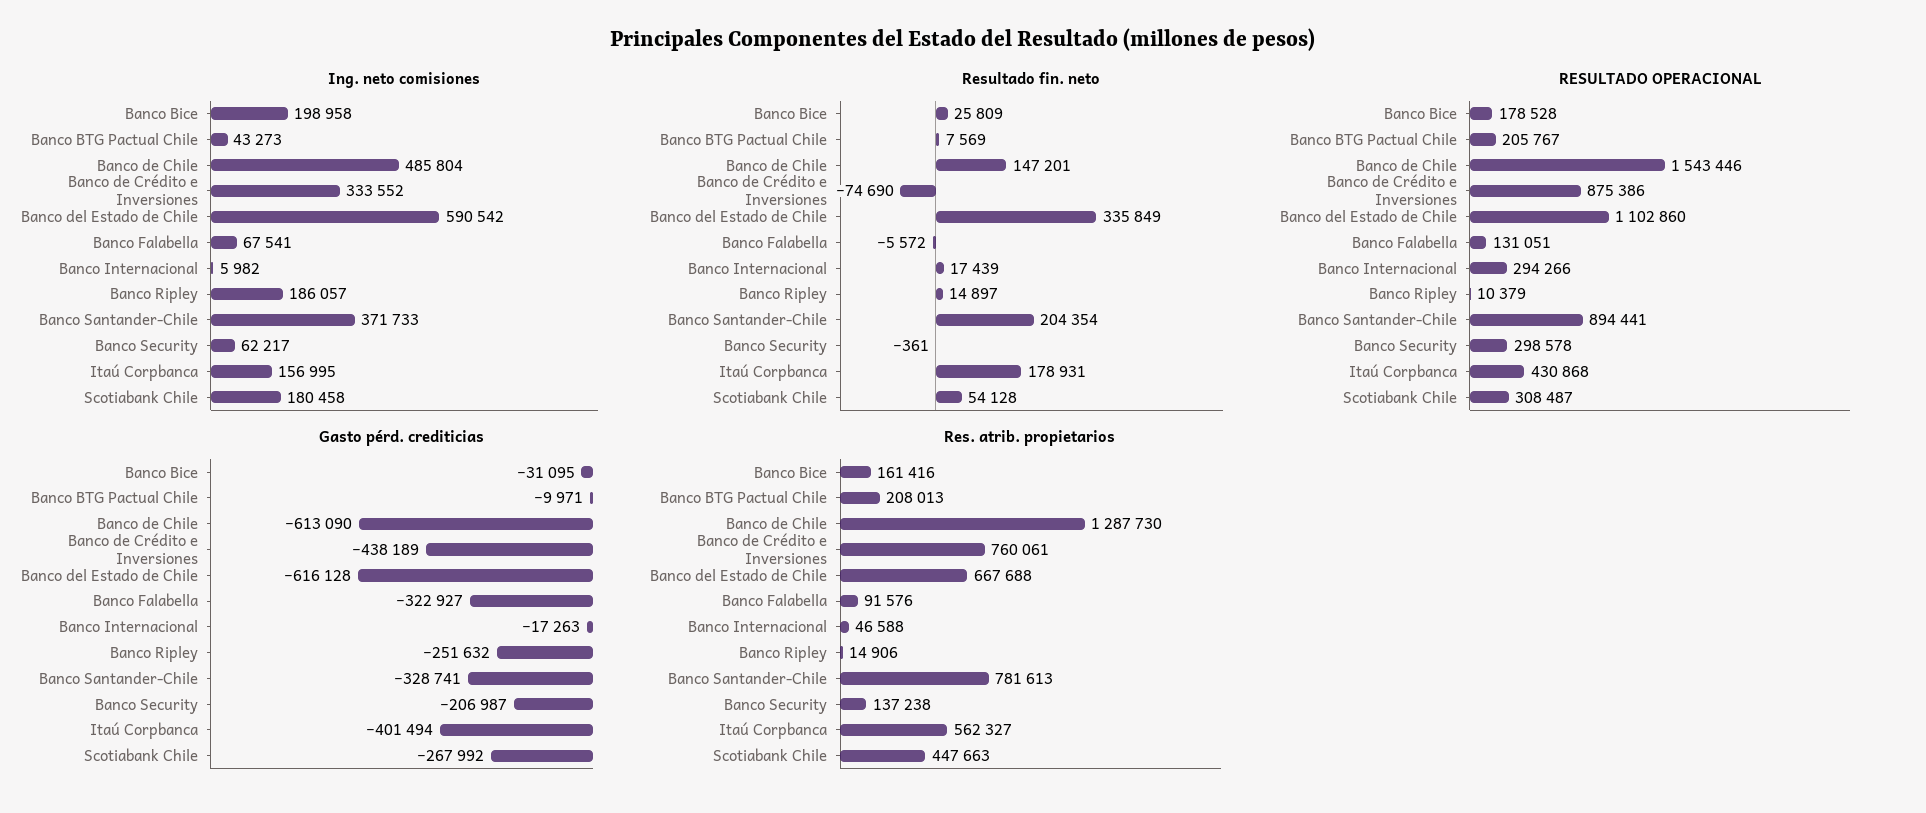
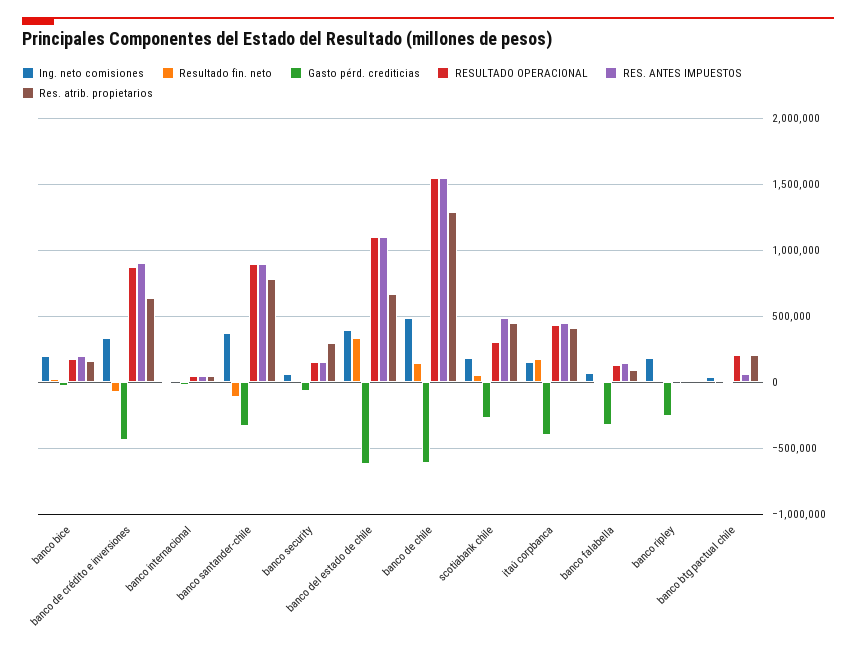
  {
    "Ing. neto comisiones": {
      "Banco Bice": 198958,
      "Banco BTG Pactual Chile": 43273,
      "Banco de Chile": 485804,
      "Banco de Crédito e Inversiones": 333552,
-     "Banco del Estado de Chile": 590542,
+     "Banco del Estado de Chile": 400000,
      "Banco Falabella": 67541,
      "Banco Internacional": 5982,
      "Banco Ripley": 186057,
      "Banco Santander-Chile": 371733,
      "Banco Security": 62217,
      "Itaú Corpbanca": 156995,
      "Scotiabank Chile": 180458
    },
    "Resultado fin. neto": {
      "Banco Bice": 25809,
      "Banco BTG Pactual Chile": 7569,
      "Banco de Chile": 147201,
      "Banco de Crédito e Inversiones": -74690,
      "Banco del Estado de Chile": 335849,
      "Banco Falabella": -5572,
      "Banco Internacional": 17439,
      "Banco Ripley": 14897,
-     "Banco Santander-Chile": 204354,
+     "Banco Santander-Chile": -100000,
      "Banco Security": -361,
      "Itaú Corpbanca": 178931,
      "Scotiabank Chile": 54128
    },
    "RESULTADO OPERACIONAL": {
      "Banco Bice": 178528,
      "Banco BTG Pactual Chile": 205767,
      "Banco de Chile": 1543446,
      "Banco de Crédito e Inversiones": 875386,
      "Banco del Estado de Chile": 1102860,
      "Banco Falabella": 131051,
-     "Banco Internacional": 294266,
+     "Banco Internacional": 50000,
      "Banco Ripley": 10379,
      "Banco Santander-Chile": 894441,
-     "Banco Security": 298578,
+     "Banco Security": 150000,
      "Itaú Corpbanca": 430868,
      "Scotiabank Chile": 308487
    },
    "Gasto pérd. crediticias": {
      "Banco Bice": -31095,
      "Banco BTG Pactual Chile": -9971,
      "Banco de Chile": -613090,
      "Banco de Crédito e Inversiones": -438189,
      "Banco del Estado de Chile": -616128,
      "Banco Falabella": -322927,
      "Banco Internacional": -17263,
      "Banco Ripley": -251632,
      "Banco Santander-Chile": -328741,
-     "Banco Security": -206987,
+     "Banco Security": -50000,
      "Itaú Corpbanca": -401494,
      "Scotiabank Chile": -267992
    },
    "Res. atrib. propietarios": {
      "Banco Bice": 161416,
      "Banco BTG Pactual Chile": 208013,
      "Banco de Chile": 1287730,
-     "Banco de Crédito e Inversiones": 760061,
+     "Banco de Crédito e Inversiones": 650000,
      "Banco del Estado de Chile": 667688,
      "Banco Falabella": 91576,
      "Banco Internacional": 46588,
      "Banco Ripley": 14906,
      "Banco Santander-Chile": 781613,
-     "Banco Security": 137238,
+     "Banco Security": 300000,
-     "Itaú Corpbanca": 562327,
+     "Itaú Corpbanca": 400000,
      "Scotiabank Chile": 447663
-   }
+   },
+   "RES. ANTES IMPUESTOS": {
+     "Banco Bice": 200000,
+     "Banco de Crédito e Inversiones": 900000,
+     "Banco Internacional": 50000,
+     "Banco Santander-Chile": 900000,
+     "Banco Security": 150000,
+     "Banco del Estado de Chile": 1100000,
+     "Banco de Chile": 1550000,
+     "Scotiabank Chile": 500000,
+     "Itaú Corpbanca": 450000,
+     "Banco Falabella": 150000,
+     "Banco Ripley": 0,
+     "Banco BTG Pactual Chile": 50000
+   }
  }

